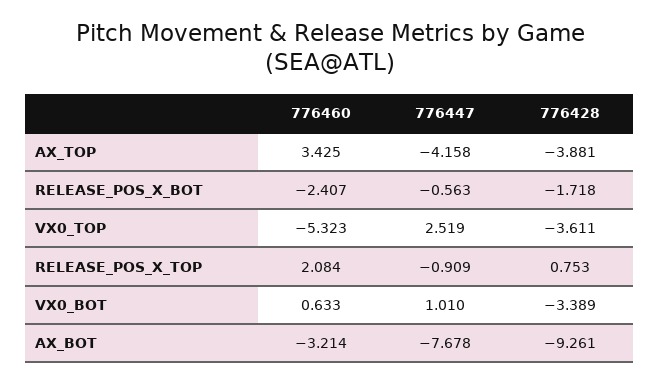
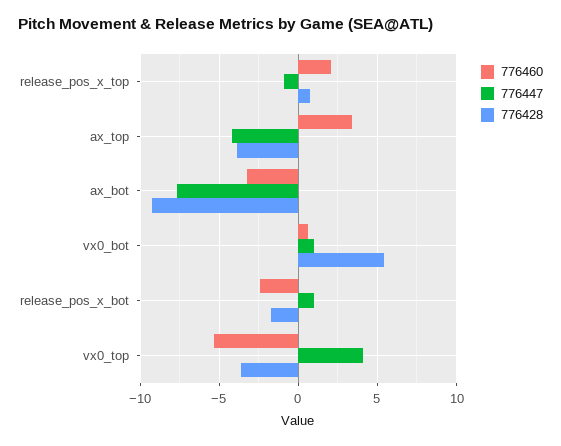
  {
    "776460": {
      "AX_TOP": 3.425,
      "RELEASE_POS_X_BOT": -2.407,
      "VX0_TOP": -5.323,
      "RELEASE_POS_X_TOP": 2.084,
      "VX0_BOT": 0.633,
      "AX_BOT": -3.214
    },
    "776447": {
      "AX_TOP": -4.158,
-     "RELEASE_POS_X_BOT": -0.563,
+     "RELEASE_POS_X_BOT": 1,
-     "VX0_TOP": 2.519,
+     "VX0_TOP": 4,
      "RELEASE_POS_X_TOP": -0.909,
      "VX0_BOT": 1.01,
      "AX_BOT": -7.678
    },
    "776428": {
      "AX_TOP": -3.881,
      "RELEASE_POS_X_BOT": -1.718,
      "VX0_TOP": -3.611,
      "RELEASE_POS_X_TOP": 0.753,
-     "VX0_BOT": -3.389,
+     "VX0_BOT": 5.5,
      "AX_BOT": -9.261
    }
  }

